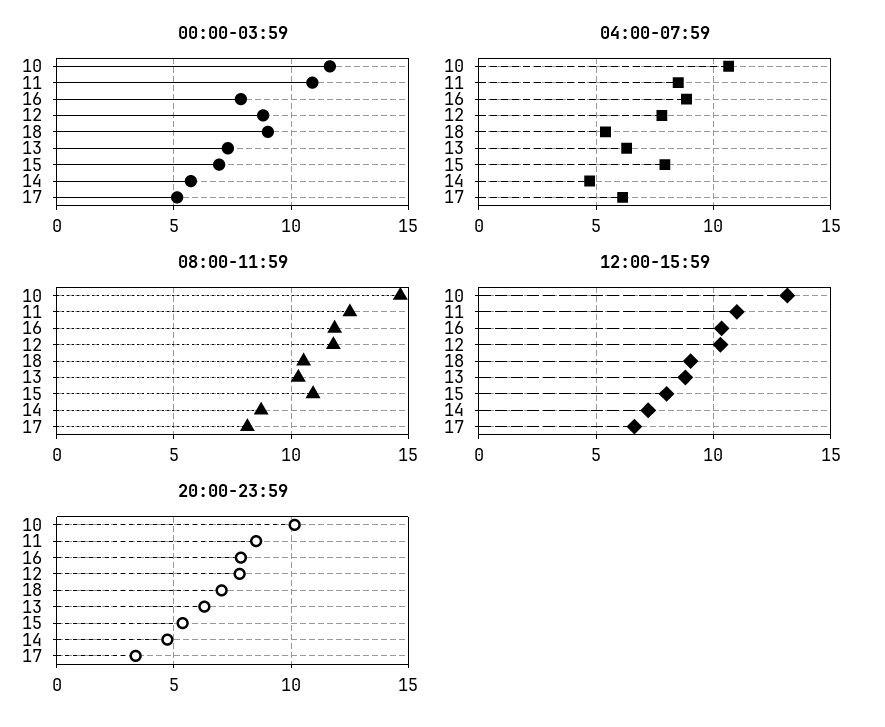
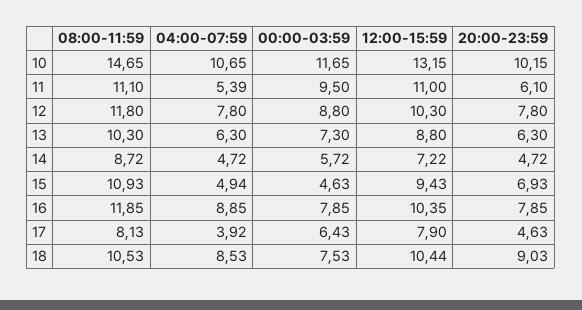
  {
    "00:00-03:59": {
      "10": 11.65,
-     "11": 11,
+     "11": 9.5,
      "16": 7.85,
      "12": 8.8,
-     "18": 9,
+     "18": 7.53,
      "13": 7.3,
-     "15": 7,
+     "15": 4.63,
      "14": 5.72,
-     "17": 5
+     "17": 6.43
    },
    "04:00-07:59": {
      "10": 10.65,
-     "11": 8.5,
+     "11": 5.39,
      "16": 8.85,
      "12": 7.8,
-     "18": 5.5,
+     "18": 8.53,
      "13": 6.3,
-     "15": 8,
+     "15": 4.94,
      "14": 4.72,
-     "17": 6
+     "17": 3.92
    },
    "08:00-11:59": {
      "10": 14.65,
-     "11": 12.5,
+     "11": 11.1,
      "16": 11.85,
      "12": 11.8,
      "18": 10.53,
      "13": 10.3,
      "15": 10.93,
      "14": 8.72,
      "17": 8.13
    },
    "12:00-15:59": {
      "10": 13.15,
      "11": 11,
      "16": 10.35,
      "12": 10.3,
-     "18": 9,
+     "18": 10.44,
      "13": 8.8,
-     "15": 8,
+     "15": 9.43,
      "14": 7.22,
-     "17": 6.5
+     "17": 7.9
    },
    "20:00-23:59": {
      "10": 10.15,
-     "11": 8.5,
+     "11": 6.1,
      "16": 7.85,
      "12": 7.8,
-     "18": 7,
+     "18": 9.03,
      "13": 6.3,
-     "15": 5.5,
+     "15": 6.93,
      "14": 4.72,
-     "17": 3.5
+     "17": 4.63
    }
  }

